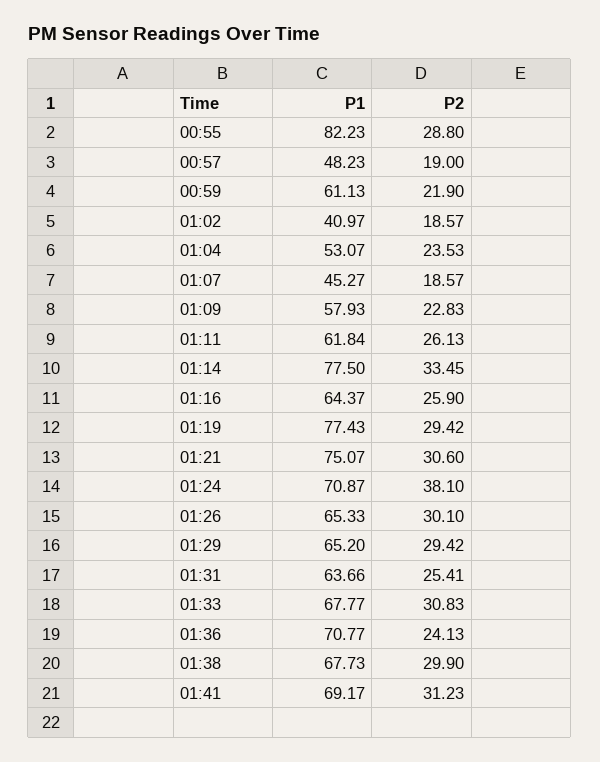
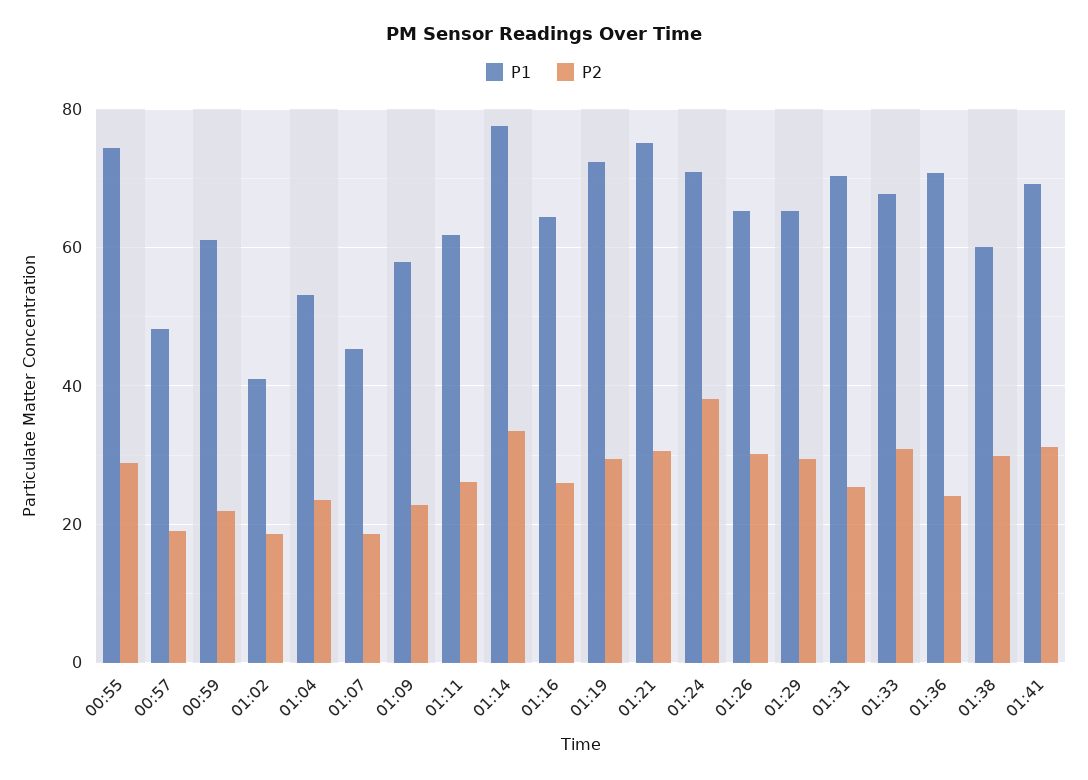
  {
    "P1": {
-     "00:55": 82.23,
+     "00:55": 74,
      "00:57": 48.23,
      "00:59": 61.13,
      "01:02": 40.97,
      "01:04": 53.07,
      "01:07": 45.27,
      "01:09": 57.93,
      "01:11": 61.84,
      "01:14": 77.5,
      "01:16": 64.37,
-     "01:19": 77.43,
+     "01:19": 72,
      "01:21": 75.07,
      "01:24": 70.87,
      "01:26": 65.33,
      "01:29": 65.2,
-     "01:31": 63.66,
+     "01:31": 70,
      "01:33": 67.77,
      "01:36": 70.77,
-     "01:38": 67.73,
+     "01:38": 60,
      "01:41": 69.17
    },
    "P2": {
      "00:55": 28.8,
      "00:57": 19,
      "00:59": 21.9,
      "01:02": 18.57,
      "01:04": 23.53,
      "01:07": 18.57,
      "01:09": 22.83,
      "01:11": 26.13,
      "01:14": 33.45,
      "01:16": 25.9,
      "01:19": 29.42,
      "01:21": 30.6,
      "01:24": 38.1,
      "01:26": 30.1,
      "01:29": 29.42,
      "01:31": 25.41,
      "01:33": 30.83,
      "01:36": 24.13,
      "01:38": 29.9,
      "01:41": 31.23
    }
  }

